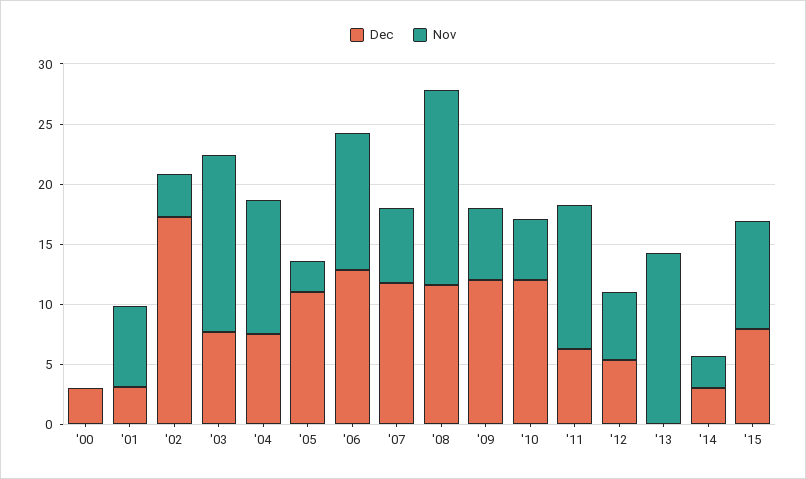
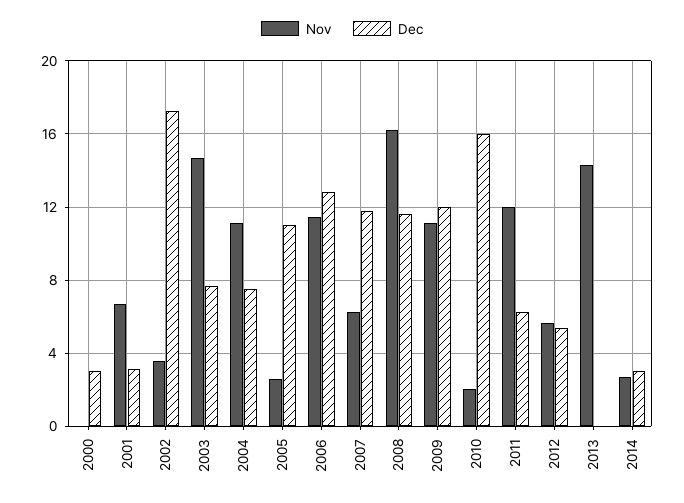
  {
    "Dec": {
      "'00": 3,
      "'01": 3,
      "'02": 17,
      "'03": 7.5,
      "'04": 7.5,
      "'05": 11,
      "'06": 13,
      "'07": 12,
      "'08": 11.5,
      "'09": 12,
-     "'10": 12,
+     "'10": 16,
      "'11": 6.5,
      "'12": 5.5,
      "'13": 0,
-     "'14": 3,
+     "'14": 3
-     "'15": 8
    },
    "Nov": {
      "'00": 0,
      "'01": 6.5,
      "'02": 3.5,
      "'03": 14.5,
      "'04": 11,
      "'05": 2.5,
      "'06": 11.5,
      "'07": 6.5,
      "'08": 16,
-     "'09": 6,
+     "'09": 11,
-     "'10": 5,
+     "'10": 2,
      "'11": 12,
      "'12": 5.5,
      "'13": 14.5,
-     "'14": 2.5,
+     "'14": 2.5
-     "'15": 9
    }
  }

